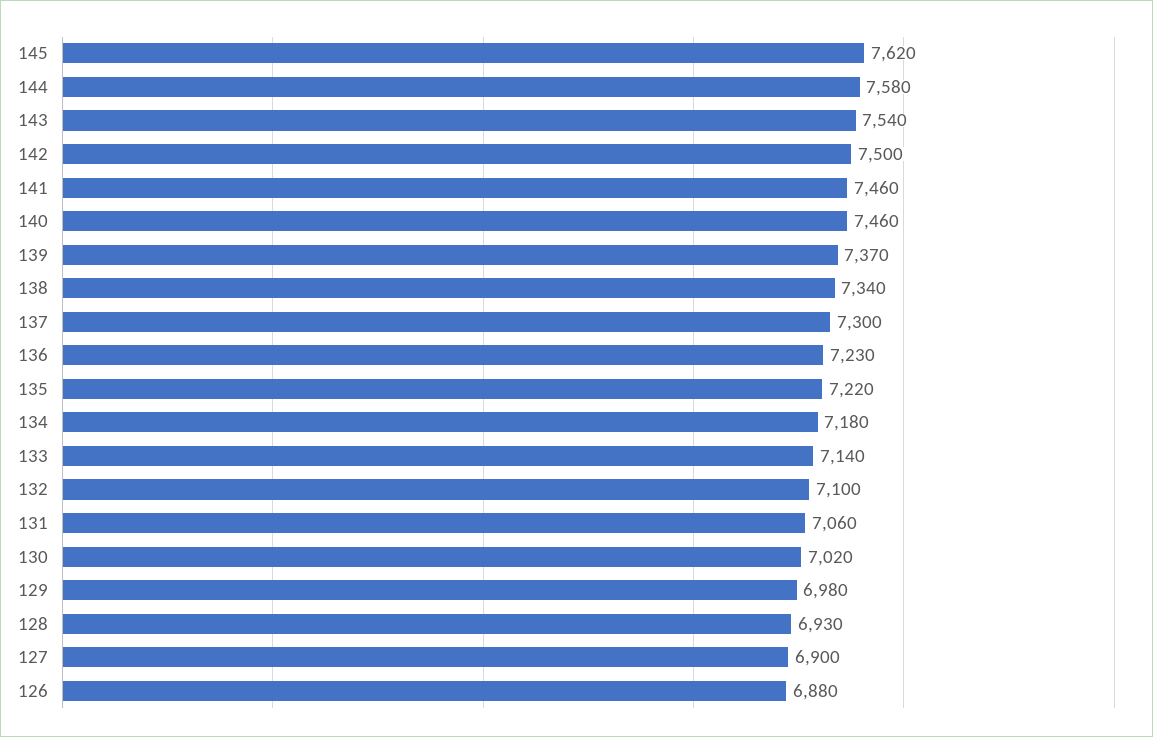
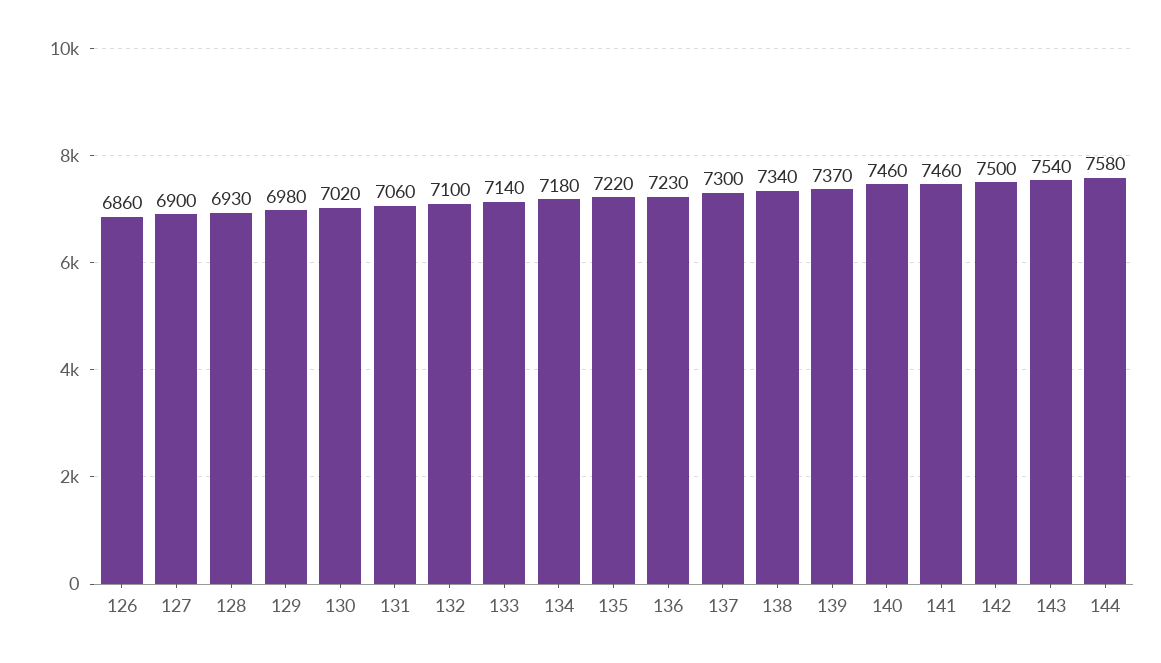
  {
-   "145": 7620,
    "144": 7580,
    "143": 7540,
    "142": 7500,
    "141": 7460,
    "140": 7460,
    "139": 7370,
    "138": 7340,
    "137": 7300,
    "136": 7230,
    "135": 7220,
    "134": 7180,
    "133": 7140,
    "132": 7100,
    "131": 7060,
    "130": 7020,
    "129": 6980,
    "128": 6930,
    "127": 6900,
-   "126": 6880
+   "126": 6860
  }

